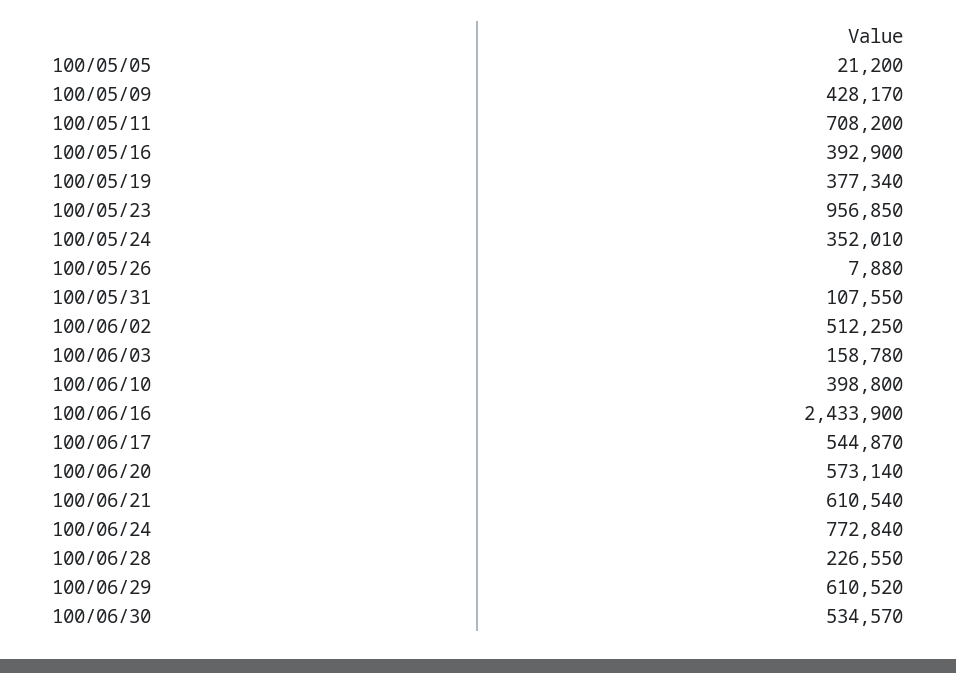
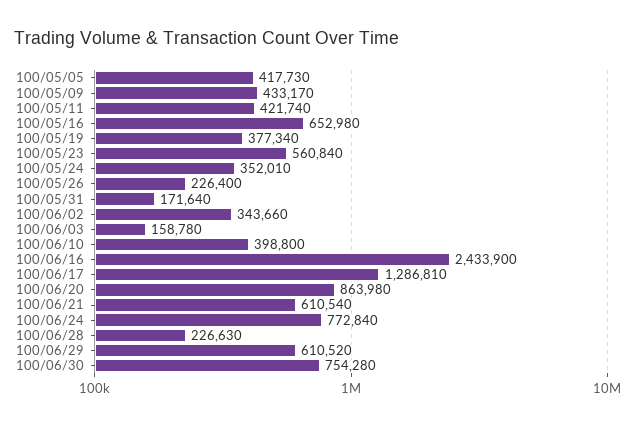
  {
-   "100/05/05": 21200,
+   "100/05/05": 417730,
-   "100/05/09": 428170,
+   "100/05/09": 433170,
-   "100/05/11": 708200,
+   "100/05/11": 421740,
-   "100/05/16": 392900,
+   "100/05/16": 652980,
    "100/05/19": 377340,
-   "100/05/23": 956850,
+   "100/05/23": 560840,
    "100/05/24": 352010,
-   "100/05/26": 7880,
+   "100/05/26": 226400,
-   "100/05/31": 107550,
+   "100/05/31": 171640,
-   "100/06/02": 512250,
+   "100/06/02": 343660,
    "100/06/03": 158780,
    "100/06/10": 398800,
    "100/06/16": 2433900,
-   "100/06/17": 544870,
+   "100/06/17": 1286810,
-   "100/06/20": 573140,
+   "100/06/20": 863980,
    "100/06/21": 610540,
    "100/06/24": 772840,
-   "100/06/28": 226550,
+   "100/06/28": 226630,
    "100/06/29": 610520,
-   "100/06/30": 534570
+   "100/06/30": 754280
  }

